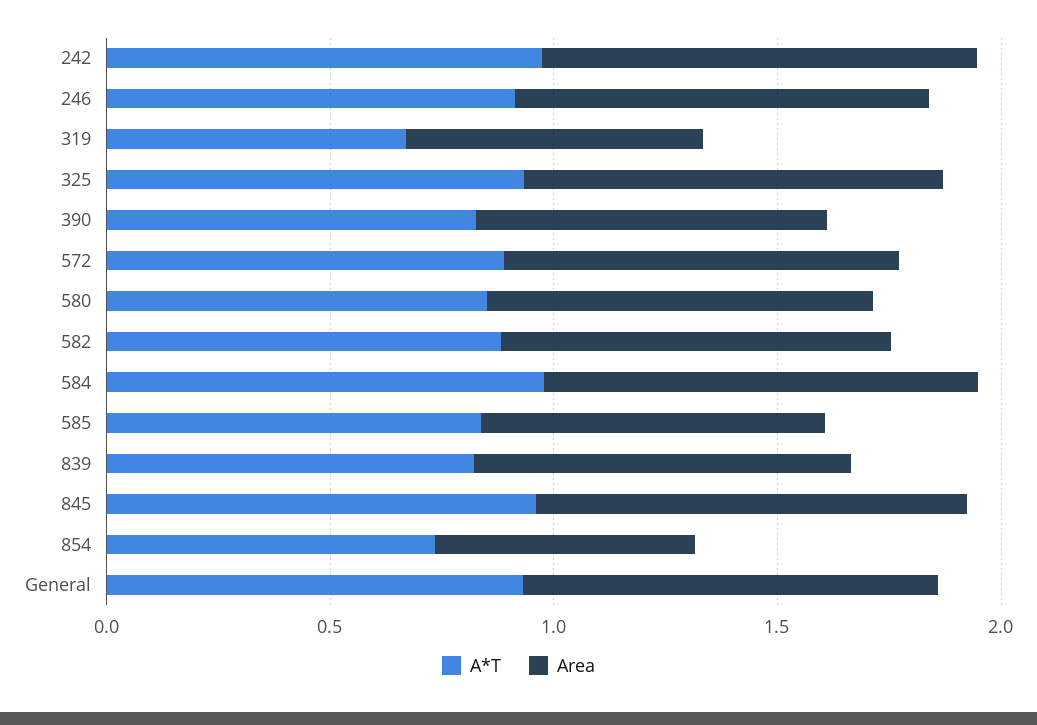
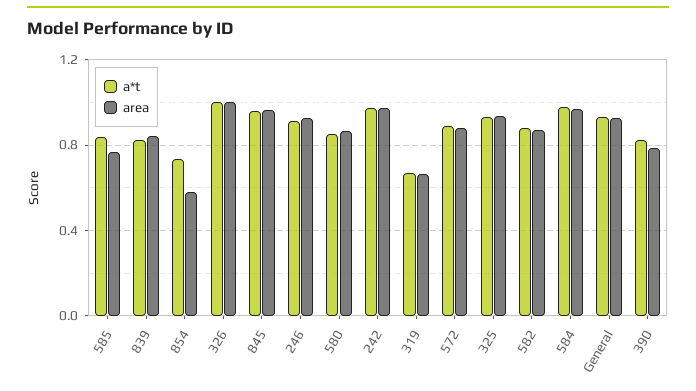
  {
    "A*T": {
      "242": 0.95,
      "246": 0.9,
      "319": 0.65,
      "325": 0.95,
      "390": 0.85,
      "572": 0.9,
      "580": 0.85,
      "582": 0.9,
      "584": 1,
      "585": 0.85,
      "839": 0.8,
      "845": 0.95,
      "854": 0.75,
-     "General": 0.95
+     "General": 0.95,
+     "326": 1
    },
    "Area": {
      "242": 0.95,
      "246": 0.95,
      "319": 0.65,
      "325": 0.95,
      "390": 0.8,
      "572": 0.9,
      "580": 0.85,
      "582": 0.85,
      "584": 0.95,
      "585": 0.75,
      "839": 0.85,
      "845": 0.95,
      "854": 0.6,
-     "General": 0.95
+     "General": 0.95,
+     "326": 1
    }
  }

